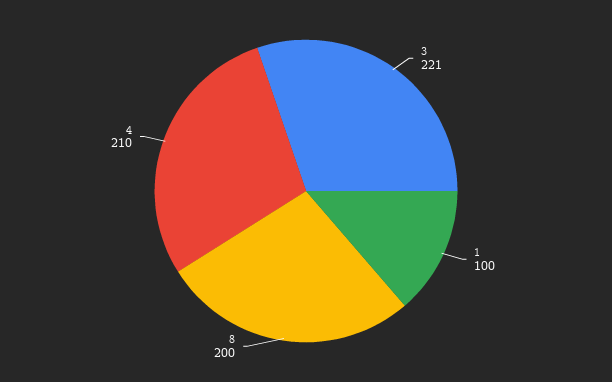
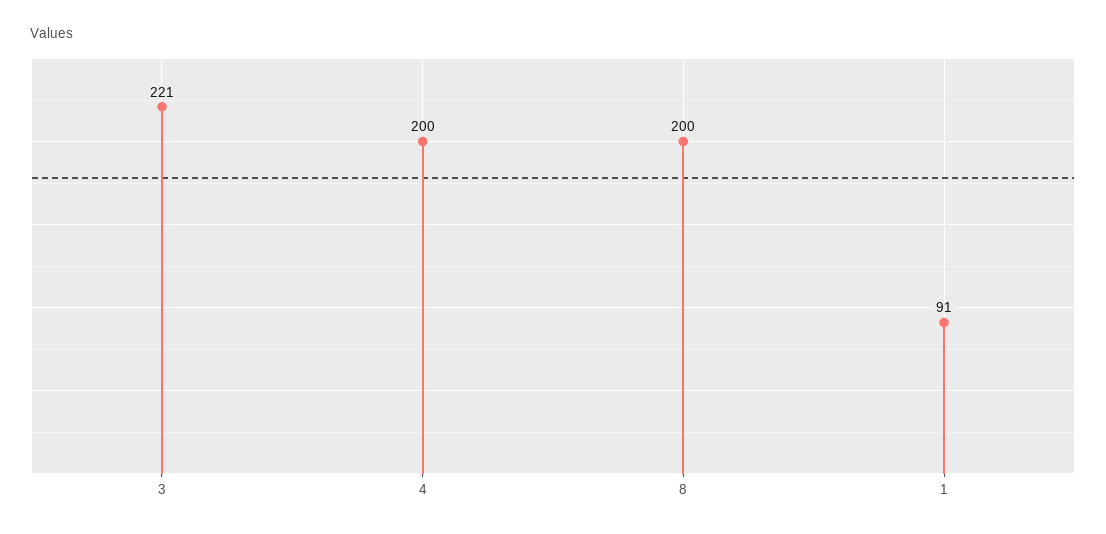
  {
    "3": 221,
-   "1": 100,
+   "1": 91,
    "8": 200,
-   "4": 210
+   "4": 200
  }

